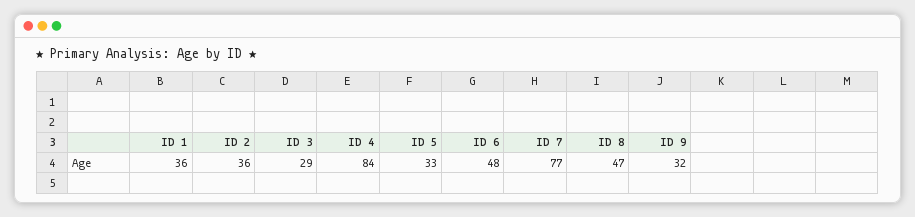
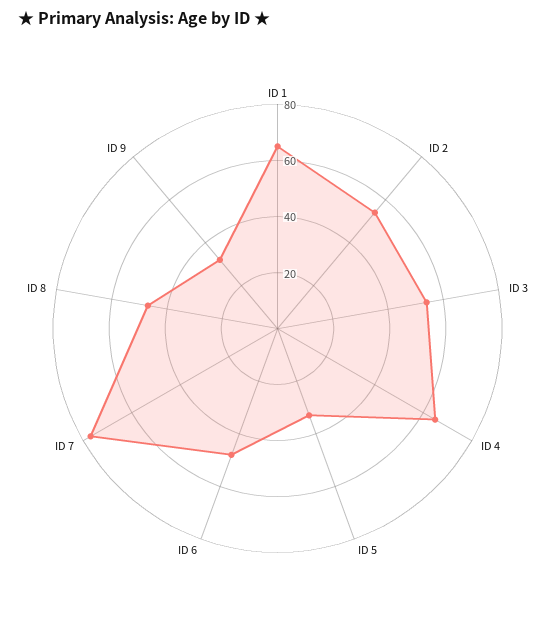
  {
-   "ID 1": 36,
+   "ID 1": 65,
-   "ID 2": 36,
+   "ID 2": 55,
-   "ID 3": 29,
+   "ID 3": 55,
-   "ID 4": 84,
+   "ID 4": 65,
    "ID 5": 33,
    "ID 6": 48,
    "ID 7": 77,
    "ID 8": 47,
    "ID 9": 32
  }

